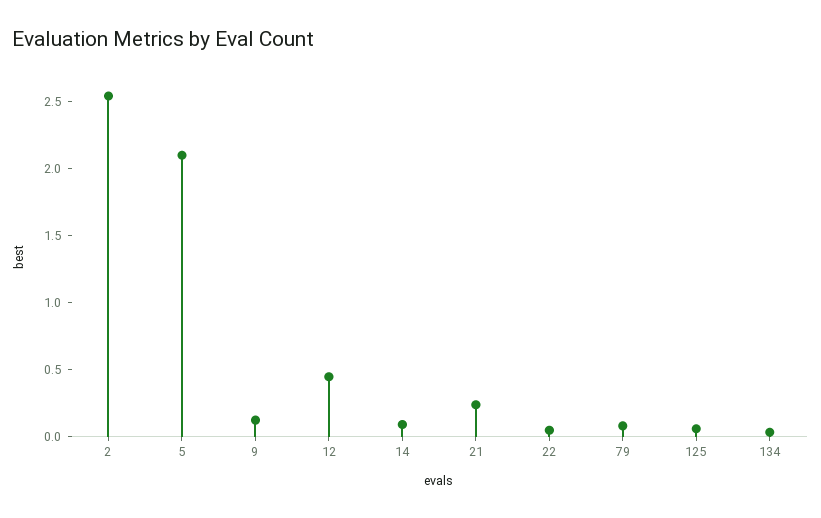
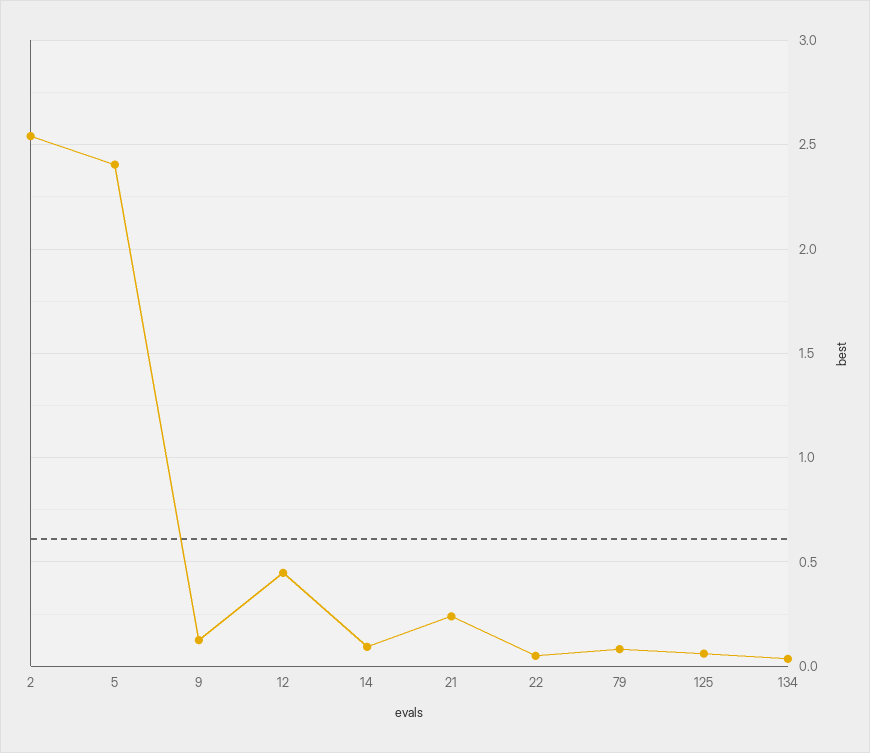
  {
    "2": 2.55,
-   "5": 2.1,
+   "5": 2.4,
    "9": 0.15,
    "12": 0.45,
    "14": 0.1,
    "21": 0.25,
    "22": 0.05,
    "79": 0.1,
    "125": 0.05,
    "134": 0.05
  }

